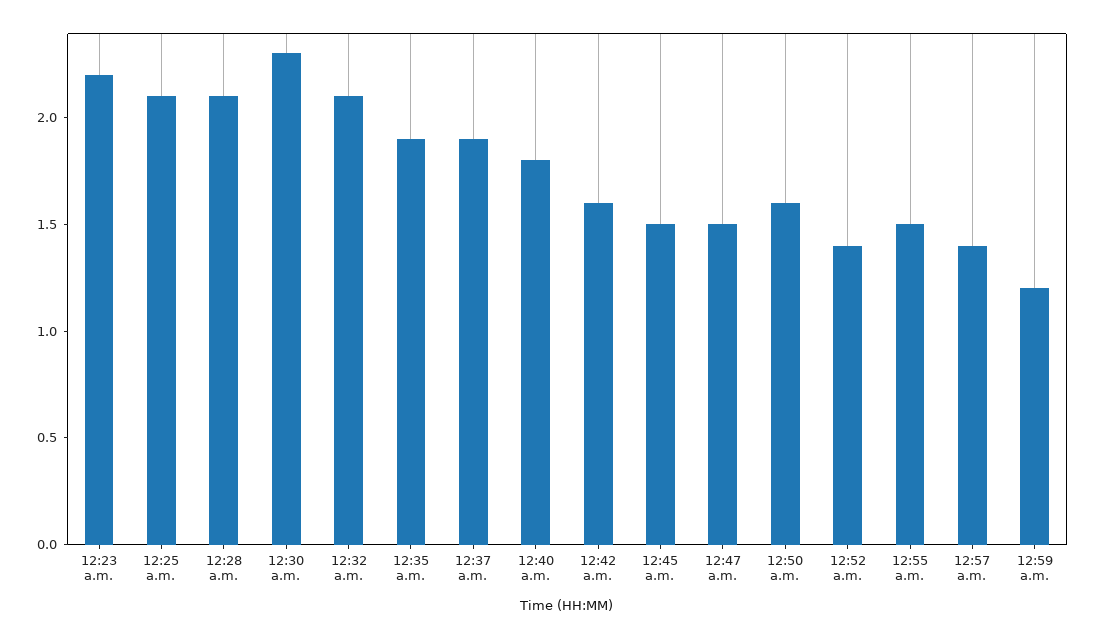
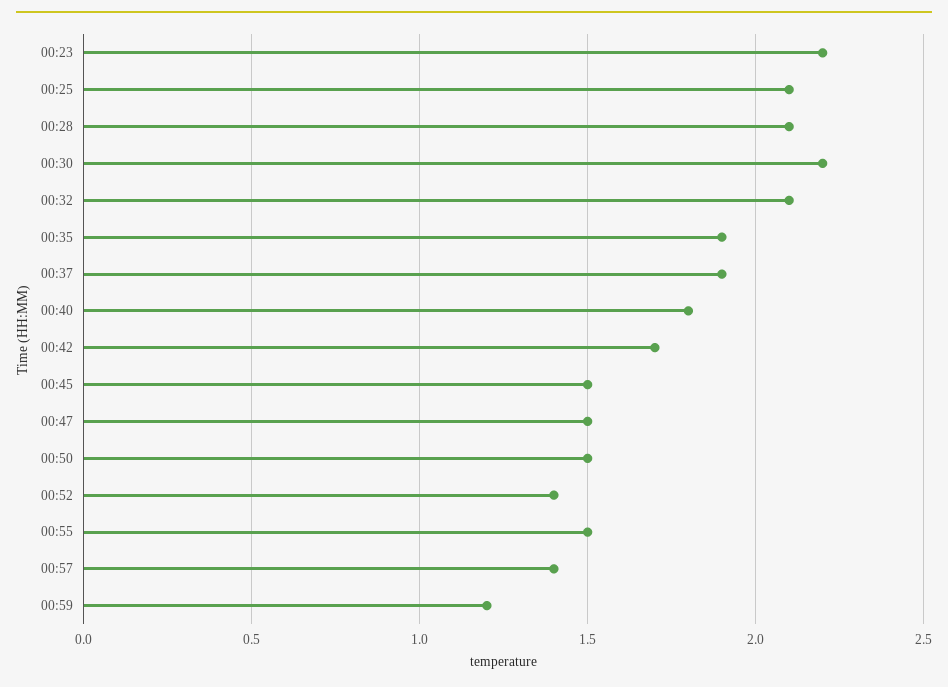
  {
    "12:23 a.m.": 2.2,
    "12:25 a.m.": 2.1,
    "12:28 a.m.": 2.1,
-   "12:30 a.m.": 2.3,
+   "12:30 a.m.": 2.2,
    "12:32 a.m.": 2.1,
    "12:35 a.m.": 1.9,
    "12:37 a.m.": 1.9,
    "12:40 a.m.": 1.8,
-   "12:42 a.m.": 1.6,
+   "12:42 a.m.": 1.7,
    "12:45 a.m.": 1.5,
    "12:47 a.m.": 1.5,
-   "12:50 a.m.": 1.6,
+   "12:50 a.m.": 1.5,
    "12:52 a.m.": 1.4,
    "12:55 a.m.": 1.5,
    "12:57 a.m.": 1.4,
    "12:59 a.m.": 1.2
  }

